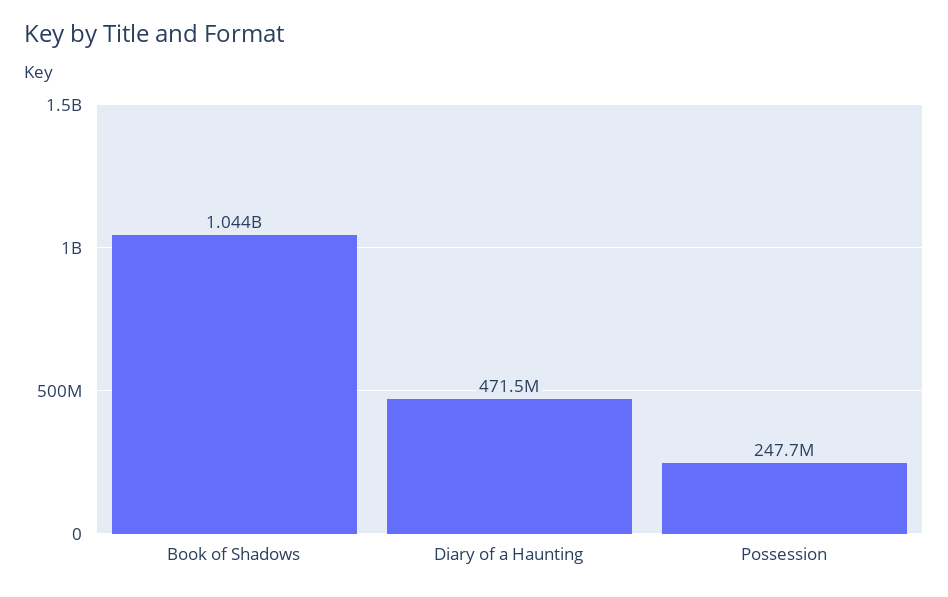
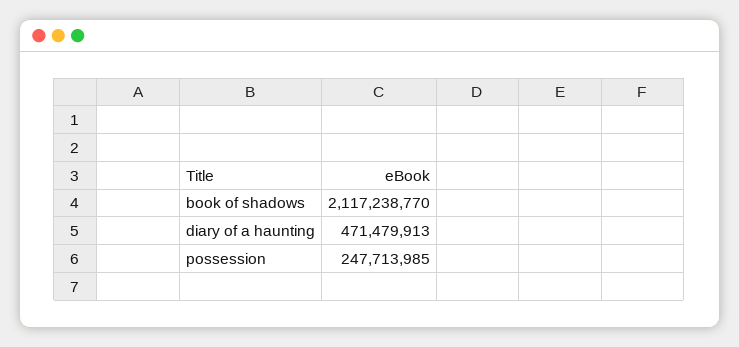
  {
-   "Book of Shadows": 1044000000,
+   "Book of Shadows": 2117238770,
    "Diary of a Haunting": 471479913,
    "Possession": 247713985
  }

